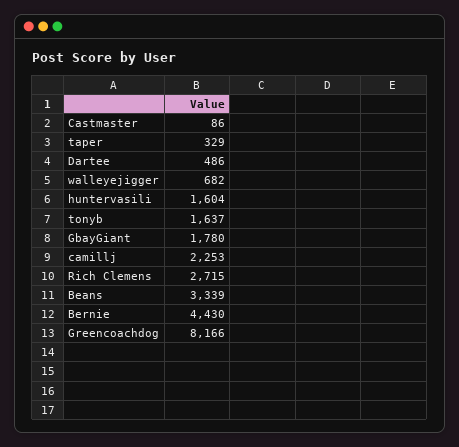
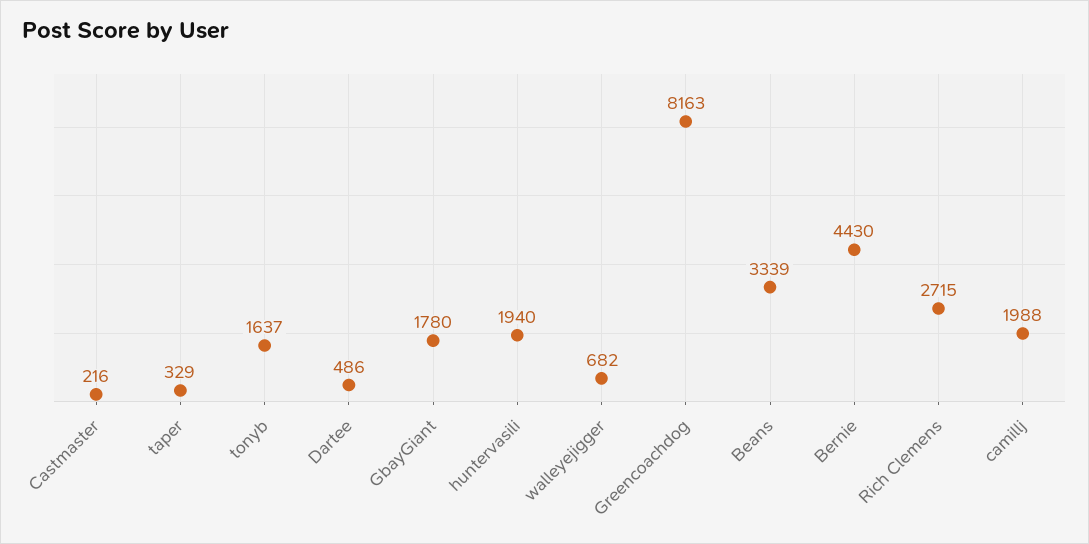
  {
-   "Castmaster": 86,
+   "Castmaster": 216,
    "taper": 329,
    "Dartee": 486,
    "walleyejigger": 682,
-   "huntervasili": 1604,
+   "huntervasili": 1940,
    "tonyb": 1637,
    "GbayGiant": 1780,
-   "camillj": 2253,
+   "camillj": 1988,
    "Rich Clemens": 2715,
    "Beans": 3339,
    "Bernie": 4430,
-   "Greencoachdog": 8166
+   "Greencoachdog": 8163
  }

